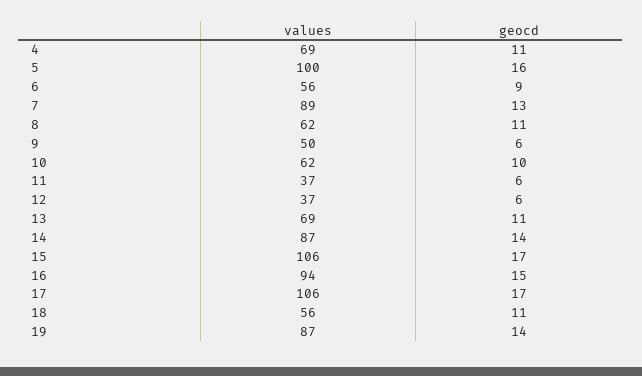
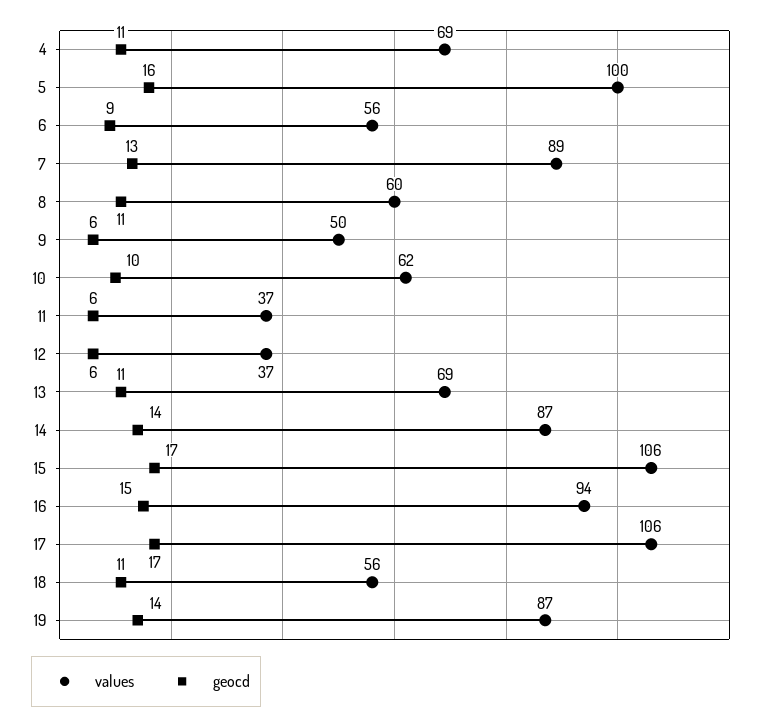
  {
    "values": {
      "4": 69,
      "5": 100,
      "6": 56,
      "7": 89,
-     "8": 62,
+     "8": 60,
      "9": 50,
      "10": 62,
      "11": 37,
      "12": 37,
      "13": 69,
      "14": 87,
      "15": 106,
      "16": 94,
      "17": 106,
      "18": 56,
      "19": 87
    },
    "geocd": {
      "4": 11,
      "5": 16,
      "6": 9,
      "7": 13,
      "8": 11,
      "9": 6,
      "10": 10,
      "11": 6,
      "12": 6,
      "13": 11,
      "14": 14,
      "15": 17,
      "16": 15,
      "17": 17,
      "18": 11,
      "19": 14
    }
  }

